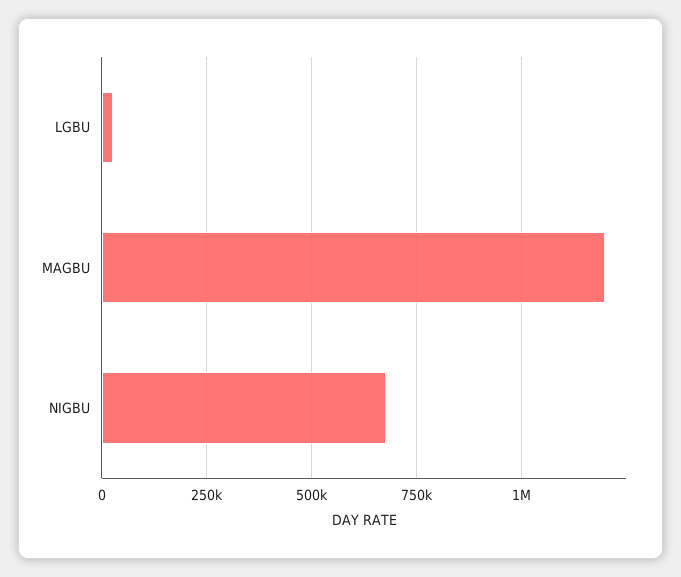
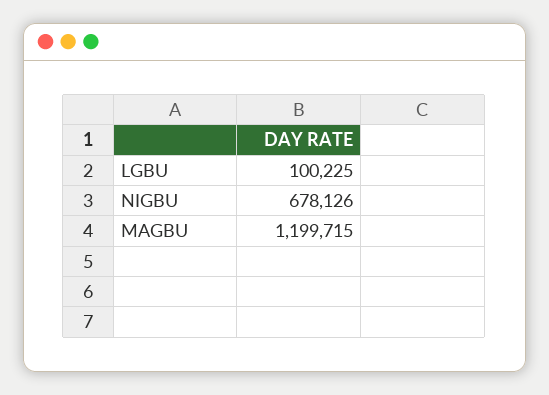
  {
-   "LGBU": 25000,
+   "LGBU": 100225,
    "MAGBU": 1199715,
    "NIGBU": 678126
  }

